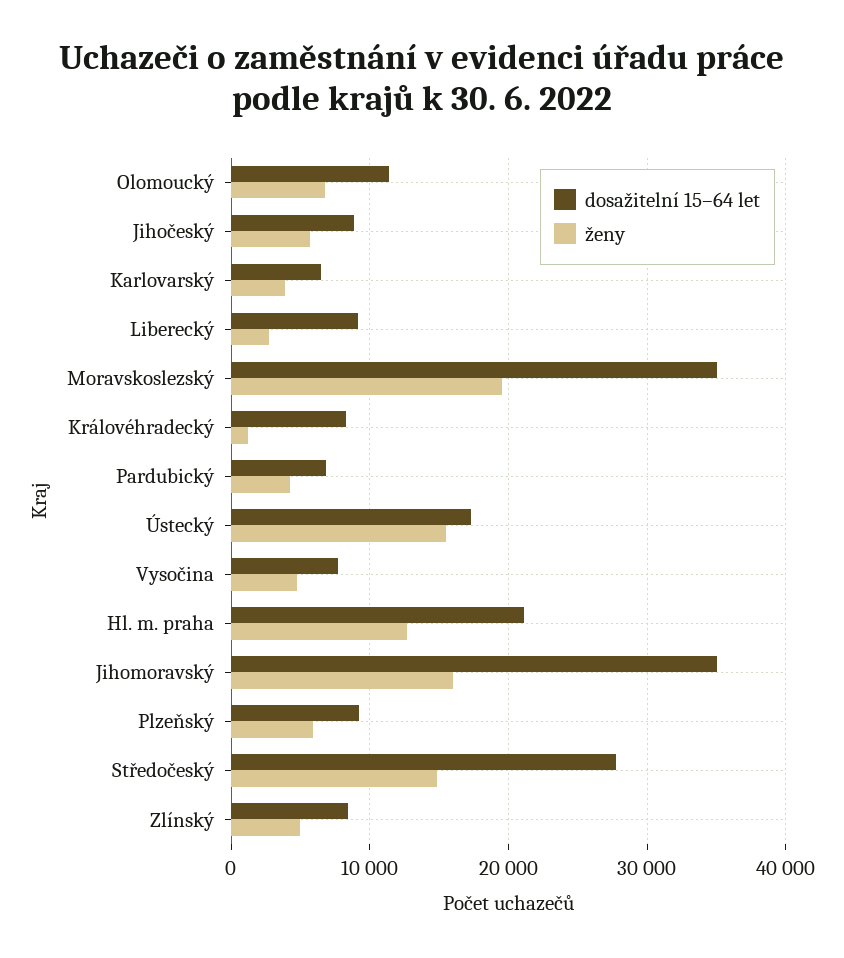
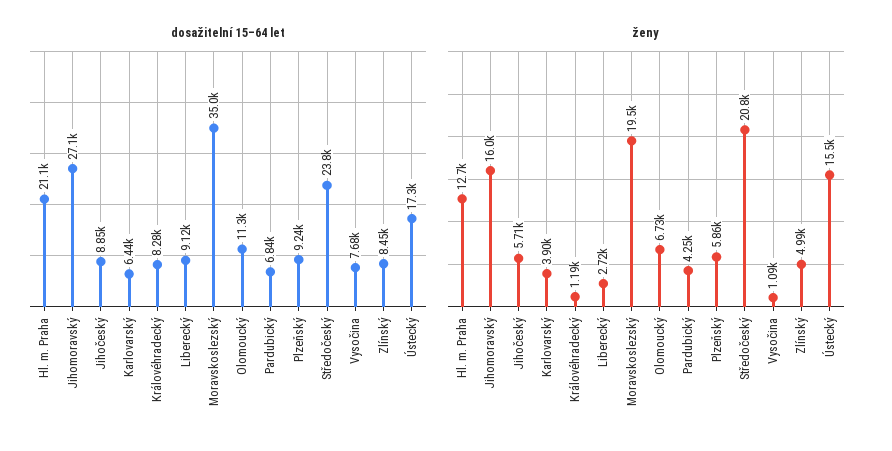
  {
    "dosažitelní 15–64 let": {
      "Olomoucký": 11300,
      "Jihočeský": 8850,
      "Karlovarský": 6440,
      "Liberecký": 9120,
      "Moravskoslezský": 35000,
      "Královéhradecký": 8280,
      "Pardubický": 6840,
      "Ústecký": 17300,
      "Vysočina": 7680,
      "Hl. m. praha": 21100,
-     "Jihomoravský": 35000,
+     "Jihomoravský": 27100,
      "Plzeňský": 9240,
-     "Středočeský": 28000,
+     "Středočeský": 23800,
      "Zlínský": 8450
    },
    "ženy": {
      "Olomoucký": 6730,
      "Jihočeský": 5710,
      "Karlovarský": 3900,
      "Liberecký": 2720,
      "Moravskoslezský": 19500,
      "Královéhradecký": 1190,
      "Pardubický": 4250,
      "Ústecký": 15500,
-     "Vysočina": 5000,
+     "Vysočina": 1090,
      "Hl. m. praha": 12700,
      "Jihomoravský": 16000,
      "Plzeňský": 5860,
-     "Středočeský": 15000,
+     "Středočeský": 20800,
      "Zlínský": 4990
    }
  }

